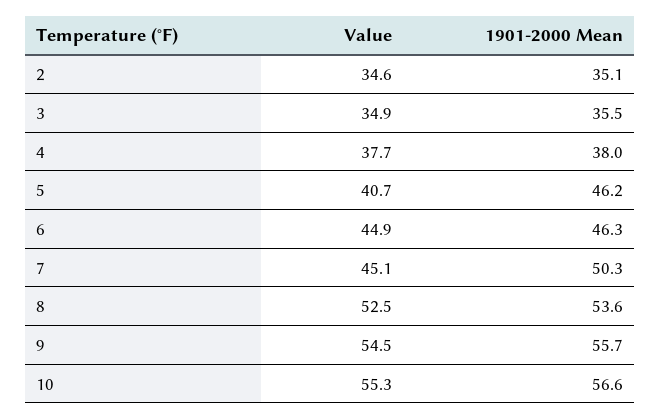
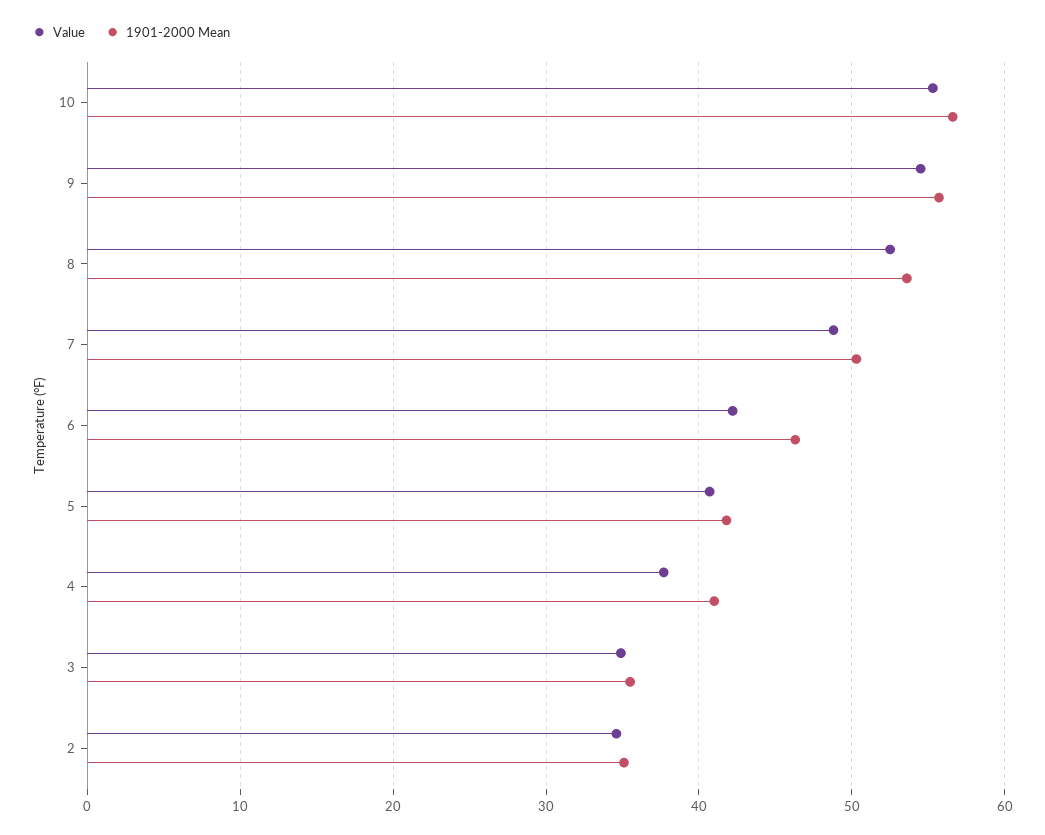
  {
    "Value": {
      "2": 34.6,
      "3": 34.9,
      "4": 37.7,
      "5": 40.7,
-     "6": 44.9,
+     "6": 42,
-     "7": 45.1,
+     "7": 49,
      "8": 52.5,
      "9": 54.5,
      "10": 55.3
    },
    "1901-2000 Mean": {
      "2": 35.1,
      "3": 35.5,
-     "4": 38,
+     "4": 41,
-     "5": 46.2,
+     "5": 42,
      "6": 46.3,
      "7": 50.3,
      "8": 53.6,
      "9": 55.7,
      "10": 56.6
    }
  }

